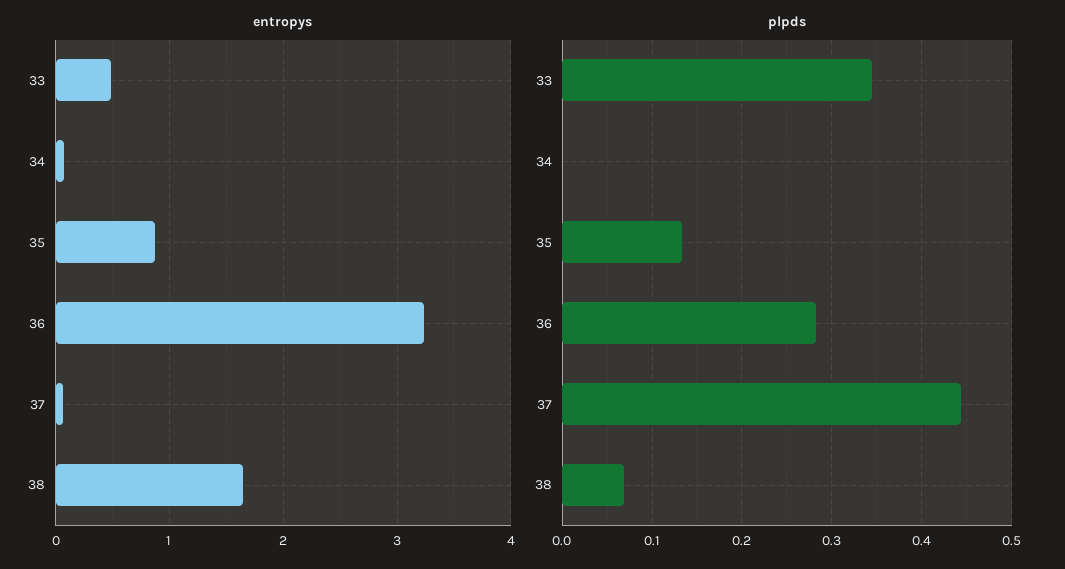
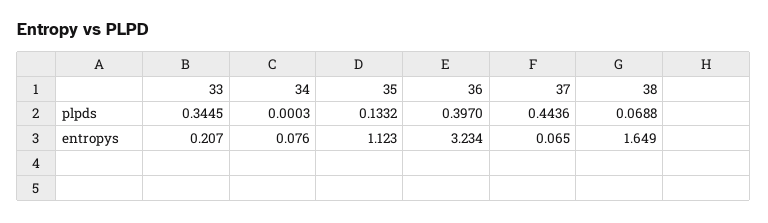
  {
    "entropys": {
-     "33": 0.5,
+     "33": 0.207,
      "34": 0.076,
-     "35": 0.9,
+     "35": 1.123,
      "36": 3.234,
      "37": 0.065,
      "38": 1.649
    },
    "plpds": {
      "33": 0.3445,
      "34": 0.0003,
      "35": 0.1332,
-     "36": 0.28,
+     "36": 0.397,
      "37": 0.4436,
      "38": 0.0688
    }
  }

